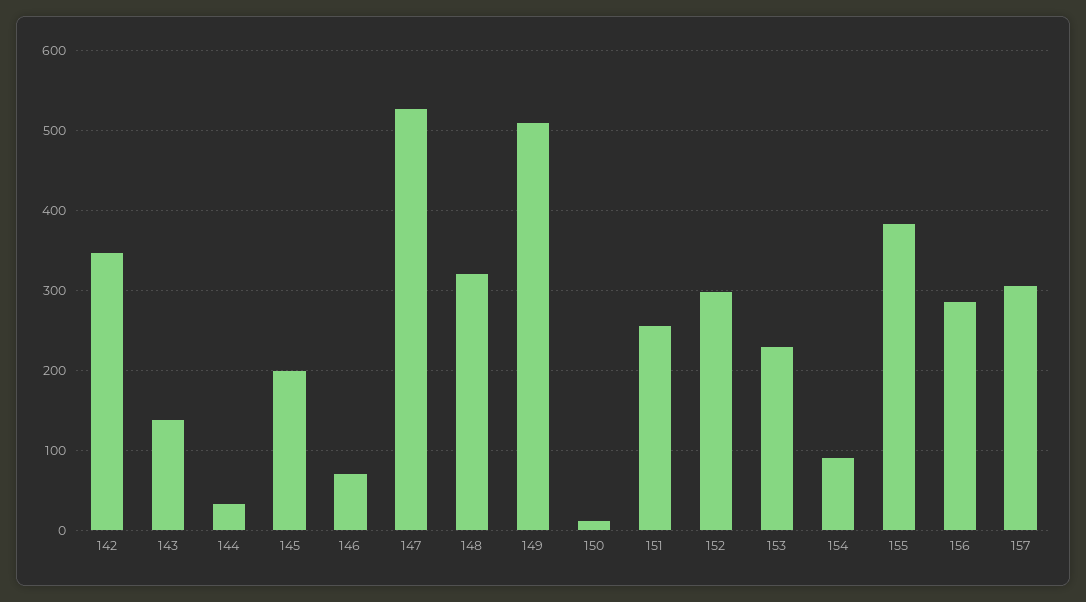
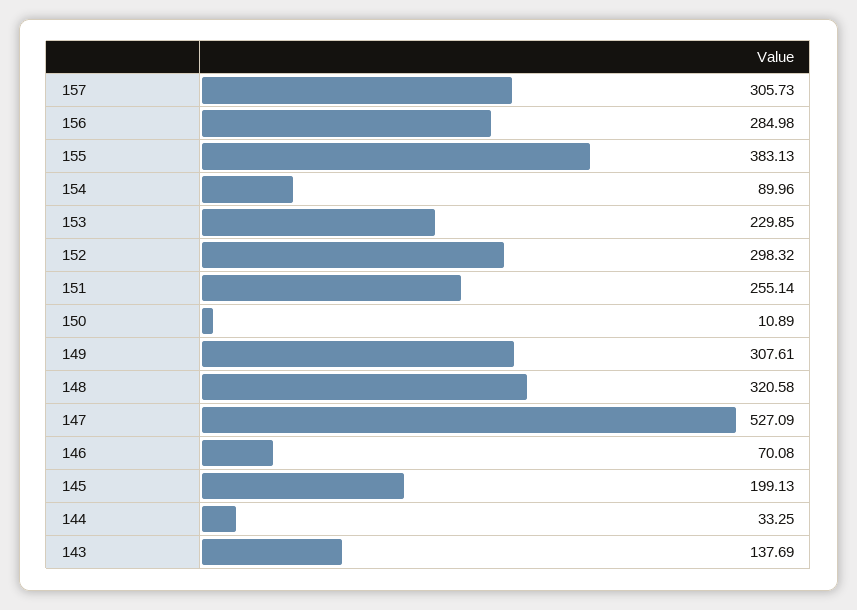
  {
-   "142": 350,
    "143": 137.69,
    "144": 33.25,
    "145": 199.13,
    "146": 70.08,
    "147": 527.09,
    "148": 320.58,
-   "149": 510,
+   "149": 307.61,
    "150": 10.89,
    "151": 255.14,
    "152": 298.32,
    "153": 229.85,
    "154": 89.96,
    "155": 383.13,
    "156": 284.98,
    "157": 305.73
  }

